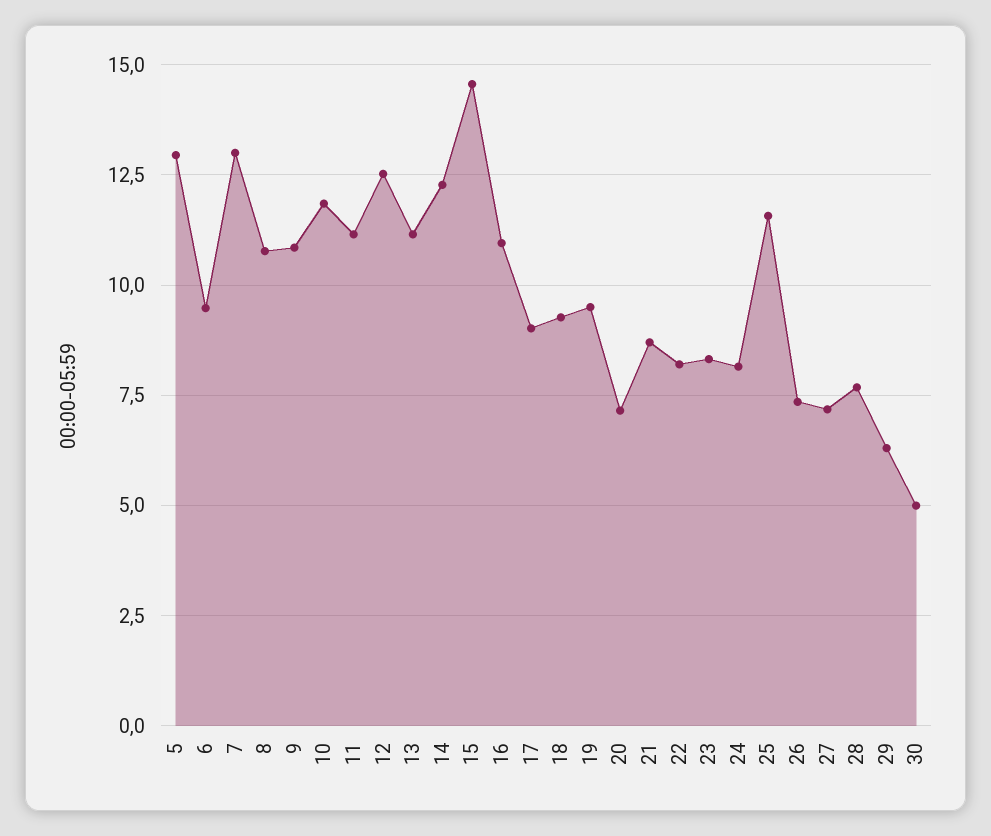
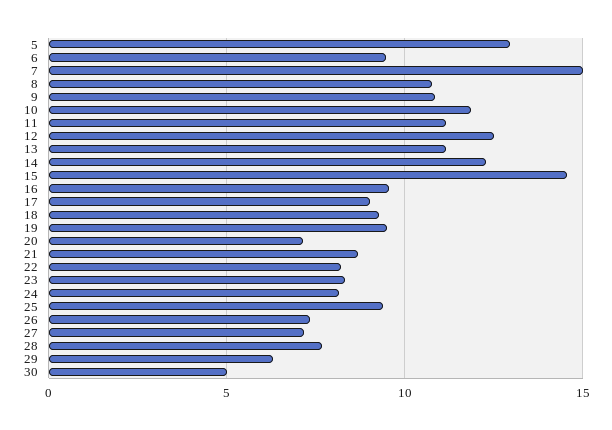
  {
    "5": 13,
    "6": 9.5,
-   "7": 13,
+   "7": 15,
    "8": 10.75,
    "9": 10.75,
    "10": 11.75,
    "11": 11.25,
    "12": 12.5,
    "13": 11.25,
    "14": 12.25,
    "15": 14.5,
-   "16": 11,
+   "16": 9.5,
    "17": 9,
    "18": 9.25,
    "19": 9.5,
    "20": 7.25,
    "21": 8.75,
    "22": 8.25,
    "23": 8.25,
    "24": 8.25,
-   "25": 11.5,
+   "25": 9.5,
    "26": 7.25,
    "27": 7.25,
    "28": 7.75,
    "29": 6.25,
    "30": 5
  }

